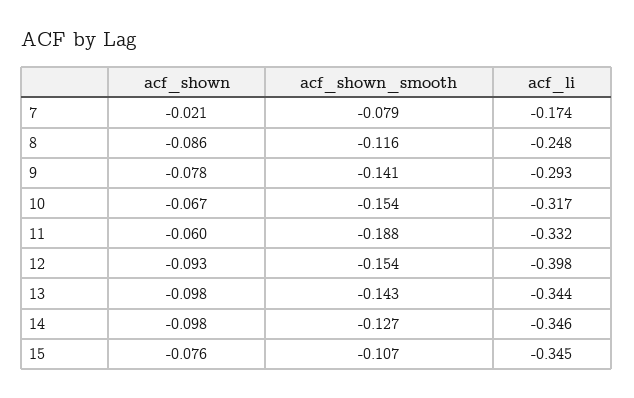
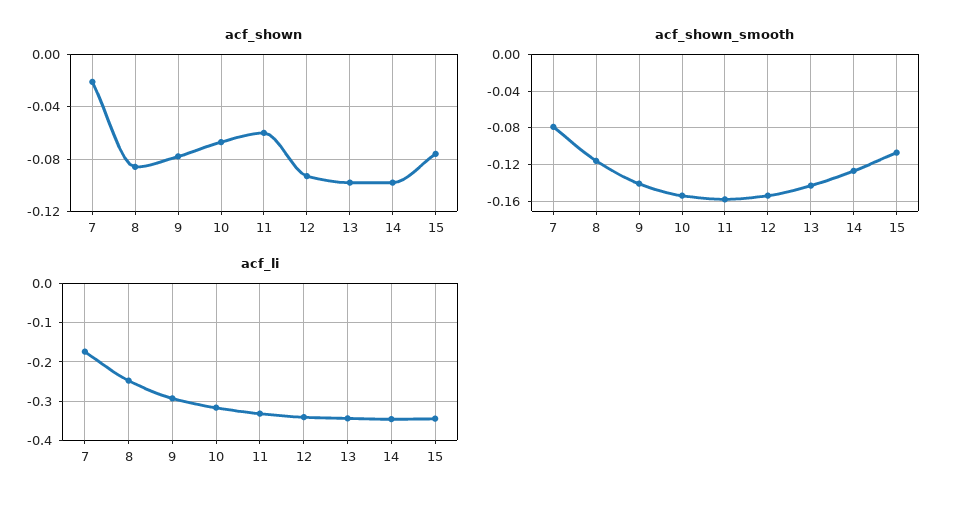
  {
    "acf_shown": {
      "7": -0.021,
      "8": -0.086,
      "9": -0.078,
      "10": -0.067,
      "11": -0.06,
      "12": -0.093,
      "13": -0.098,
      "14": -0.098,
      "15": -0.076
    },
    "acf_shown_smooth": {
      "7": -0.079,
      "8": -0.116,
      "9": -0.141,
      "10": -0.154,
-     "11": -0.188,
+     "11": -0.16,
      "12": -0.154,
      "13": -0.143,
      "14": -0.127,
      "15": -0.107
    },
    "acf_li": {
      "7": -0.174,
      "8": -0.248,
      "9": -0.293,
      "10": -0.317,
      "11": -0.332,
-     "12": -0.398,
+     "12": -0.34,
      "13": -0.344,
      "14": -0.346,
      "15": -0.345
    }
  }

